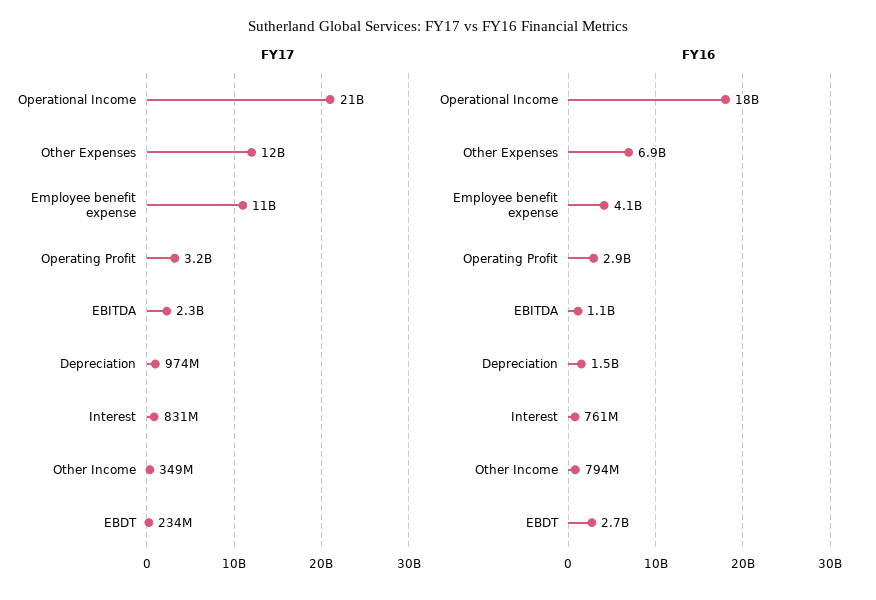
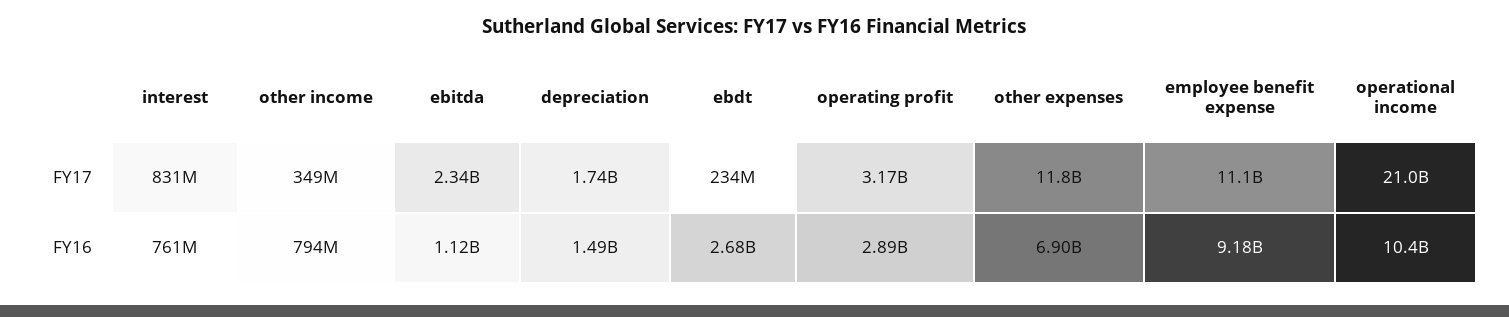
  {
    "FY17": {
      "Operational Income": 21000000000,
      "Other Expenses": 11800000000,
      "Employee benefit expense": 11100000000,
      "Operating Profit": 3170000000,
      "EBITDA": 2340000000,
-     "Depreciation": 974000000,
+     "Depreciation": 1740000000,
      "Interest": 831000000,
      "Other Income": 349000000,
      "EBDT": 234000000
    },
    "FY16": {
-     "Operational Income": 18000000000,
+     "Operational Income": 10400000000,
      "Other Expenses": 6900000000,
-     "Employee benefit expense": 4100000000,
+     "Employee benefit expense": 9180000000,
      "Operating Profit": 2890000000,
      "EBITDA": 1120000000,
      "Depreciation": 1490000000,
      "Interest": 761000000,
      "Other Income": 794000000,
      "EBDT": 2680000000
    }
  }

